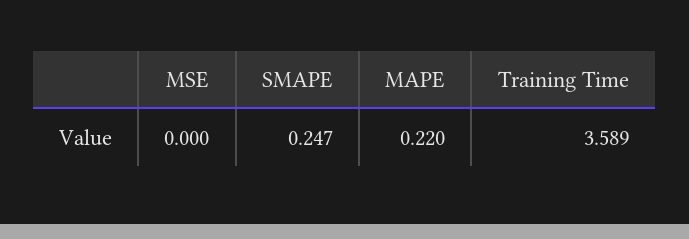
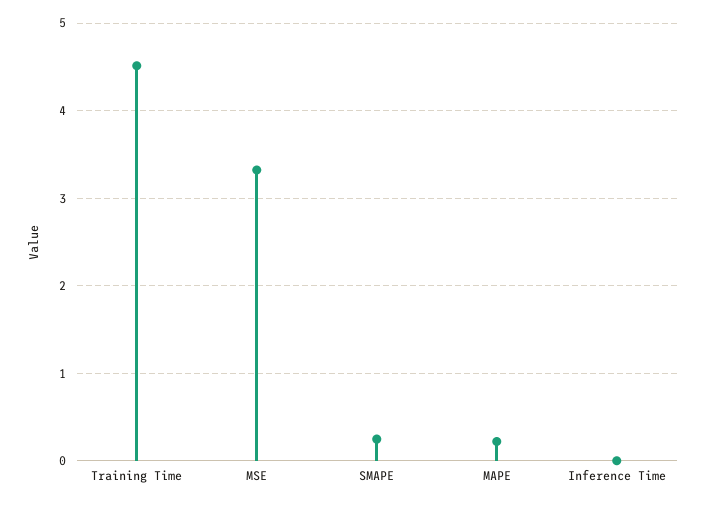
  {
-   "MSE": 0,
+   "MSE": 3.3,
    "SMAPE": 0.247,
    "MAPE": 0.22,
-   "Training Time": 3.589
+   "Training Time": 4.5,
+   "Inference Time": 0
  }

